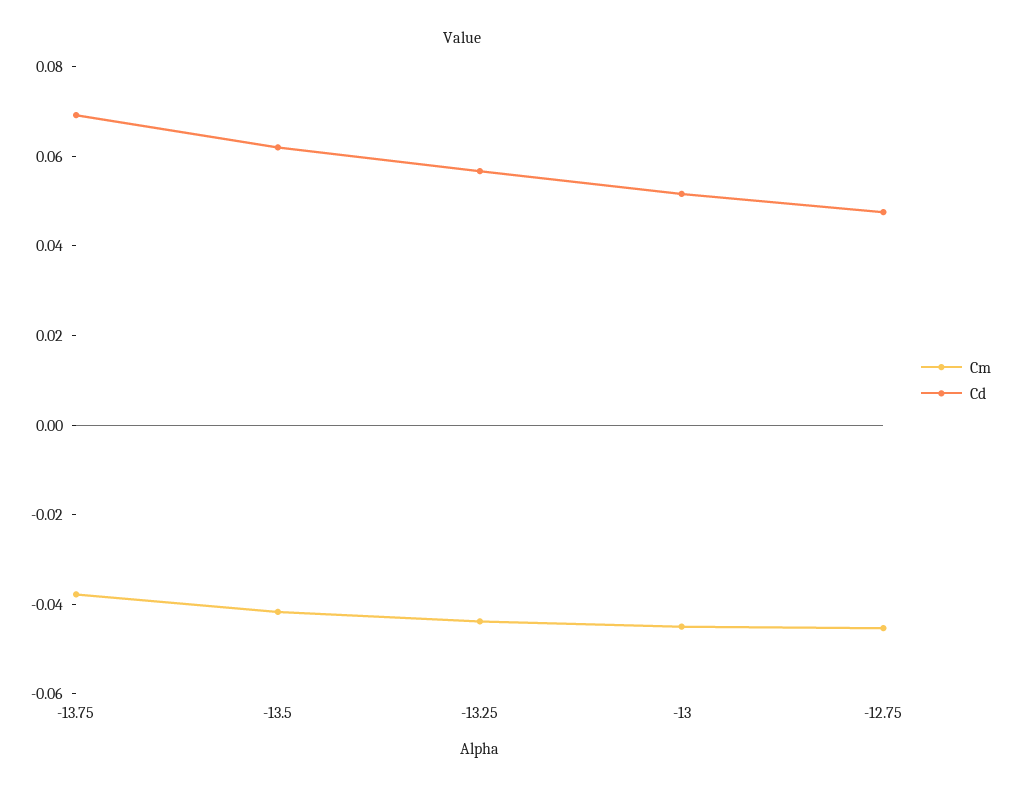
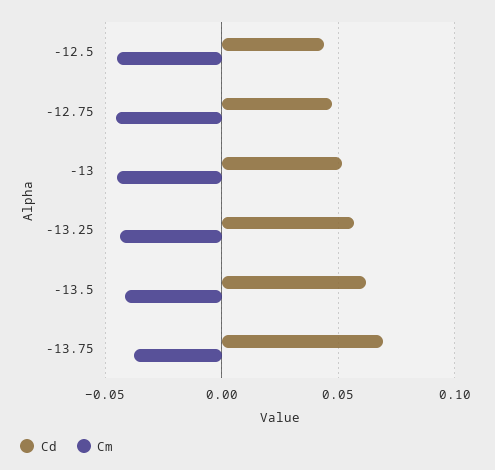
  {
    "Cm": {
      "-13.75": -0.04,
      "-13.5": -0.04,
      "-13.25": -0.045,
      "-13": -0.045,
-     "-12.75": -0.045
+     "-12.75": -0.045,
+     "-12.5": -0.045
    },
    "Cd": {
      "-13.75": 0.07,
      "-13.5": 0.06,
      "-13.25": 0.055,
      "-13": 0.05,
-     "-12.75": 0.05
+     "-12.75": 0.05,
+     "-12.5": 0.045
    }
  }

